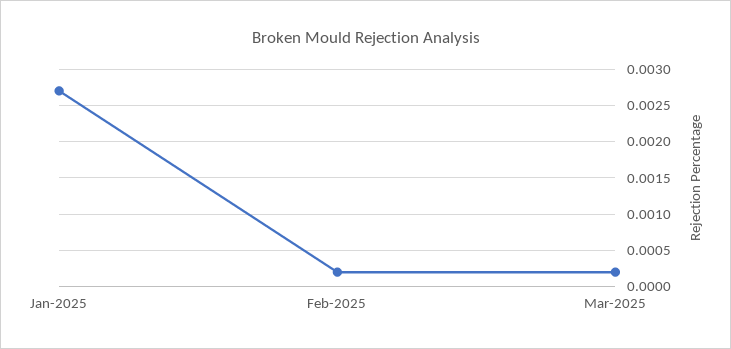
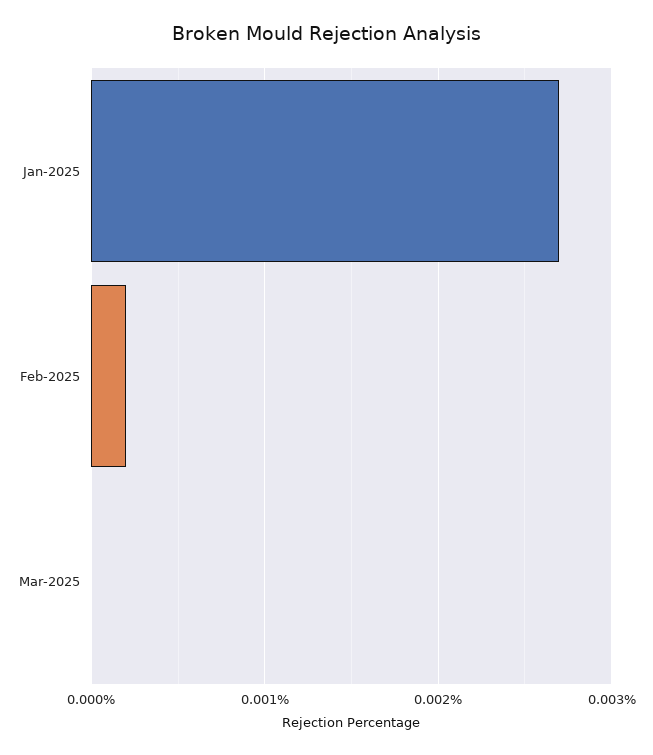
  {
    "Jan-2025": 0.0027,
    "Feb-2025": 0.0002,
-   "Mar-2025": 0.0002
+   "Mar-2025": 0
  }

